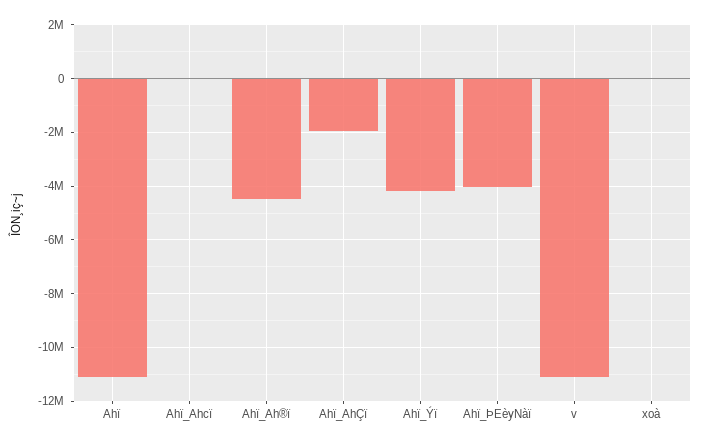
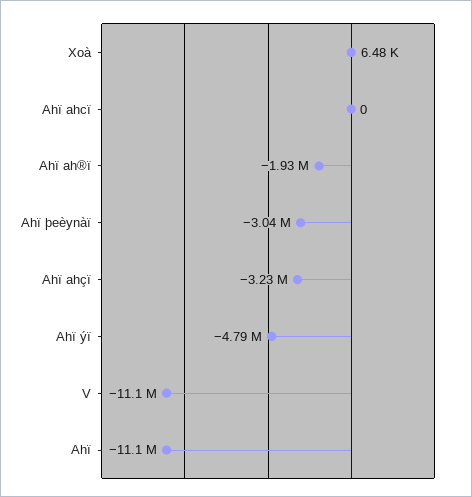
  {
    "Ahï": -11100000,
    "Ahï_Ahcï": 0,
-   "Ahï_Ah®ï": -4500000,
+   "Ahï_Ah®ï": -1930000,
-   "Ahï_AhÇï": -2000000,
+   "Ahï_AhÇï": -3230000,
-   "Ahï_Ýï": -4250000,
+   "Ahï_Ýï": -4790000,
-   "Ahï_ÞEèyNàï": -4000000,
+   "Ahï_ÞEèyNàï": -3040000,
    "v": -11100000,
    "xoà": 6480
  }

